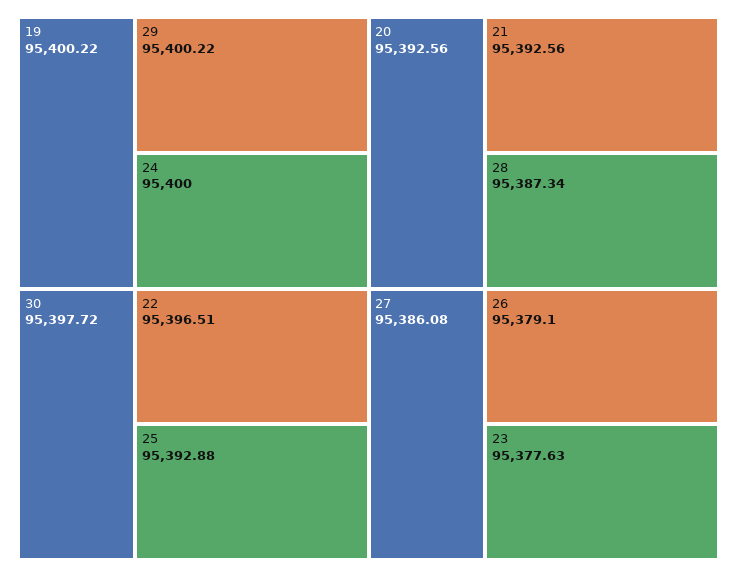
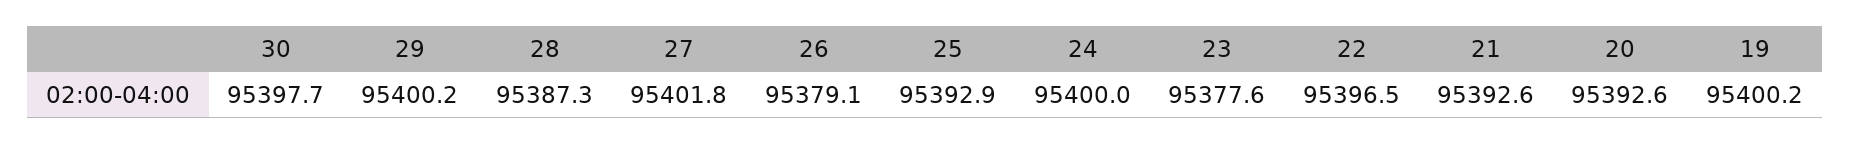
  {
    "19": 95400.22,
    "29": 95400.22,
    "24": 95400,
    "30": 95397.72,
    "22": 95396.51,
    "25": 95392.88,
    "20": 95392.56,
    "21": 95392.56,
    "28": 95387.34,
-   "27": 95386.08,
+   "27": 95401.8,
    "26": 95379.1,
    "23": 95377.63
  }

